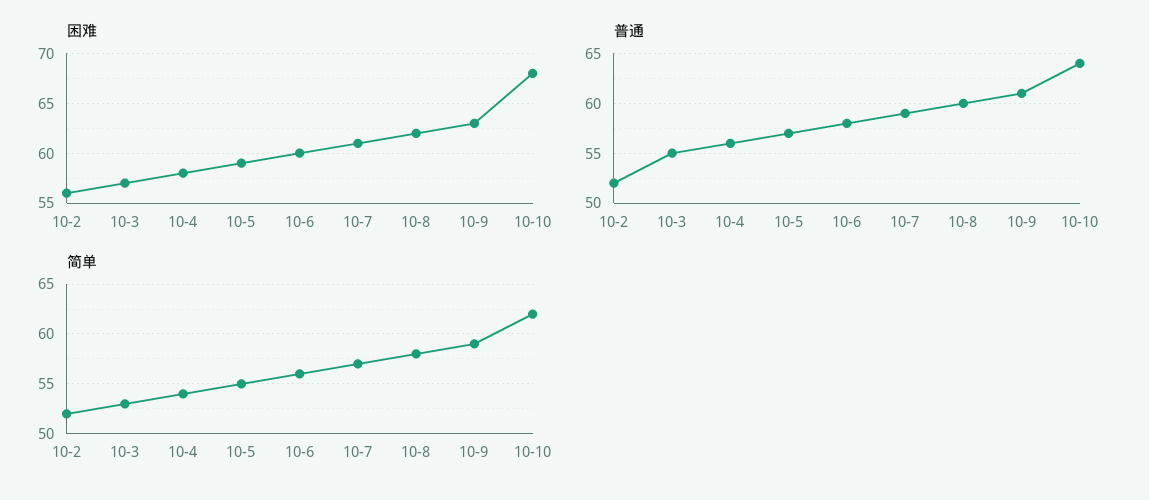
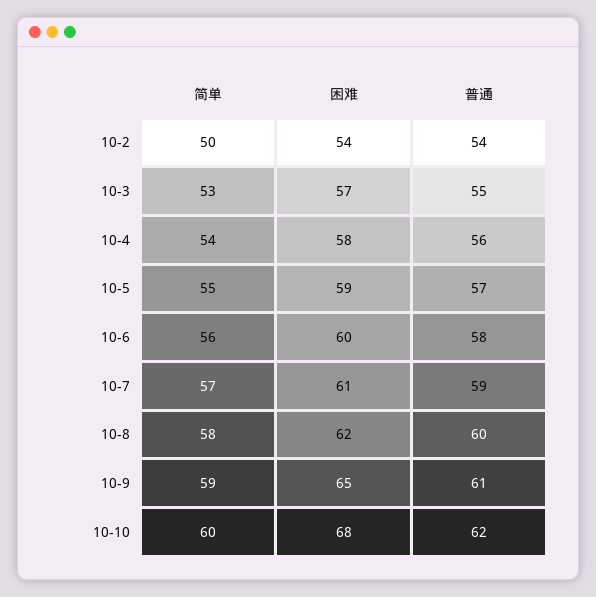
  {
    "困难": {
-     "10-2": 56,
+     "10-2": 54,
      "10-3": 57,
      "10-4": 58,
      "10-5": 59,
      "10-6": 60,
      "10-7": 61,
      "10-8": 62,
-     "10-9": 63,
+     "10-9": 65,
      "10-10": 68
    },
    "普通": {
-     "10-2": 52,
+     "10-2": 54,
      "10-3": 55,
      "10-4": 56,
      "10-5": 57,
      "10-6": 58,
      "10-7": 59,
      "10-8": 60,
      "10-9": 61,
-     "10-10": 64
+     "10-10": 62
    },
    "简单": {
-     "10-2": 52,
+     "10-2": 50,
      "10-3": 53,
      "10-4": 54,
      "10-5": 55,
      "10-6": 56,
      "10-7": 57,
      "10-8": 58,
      "10-9": 59,
-     "10-10": 62
+     "10-10": 60
    }
  }

